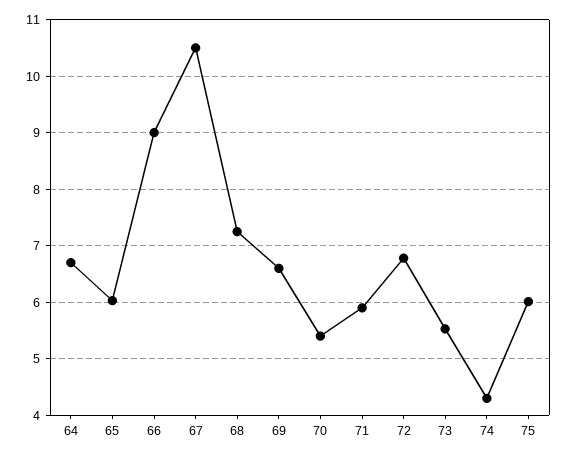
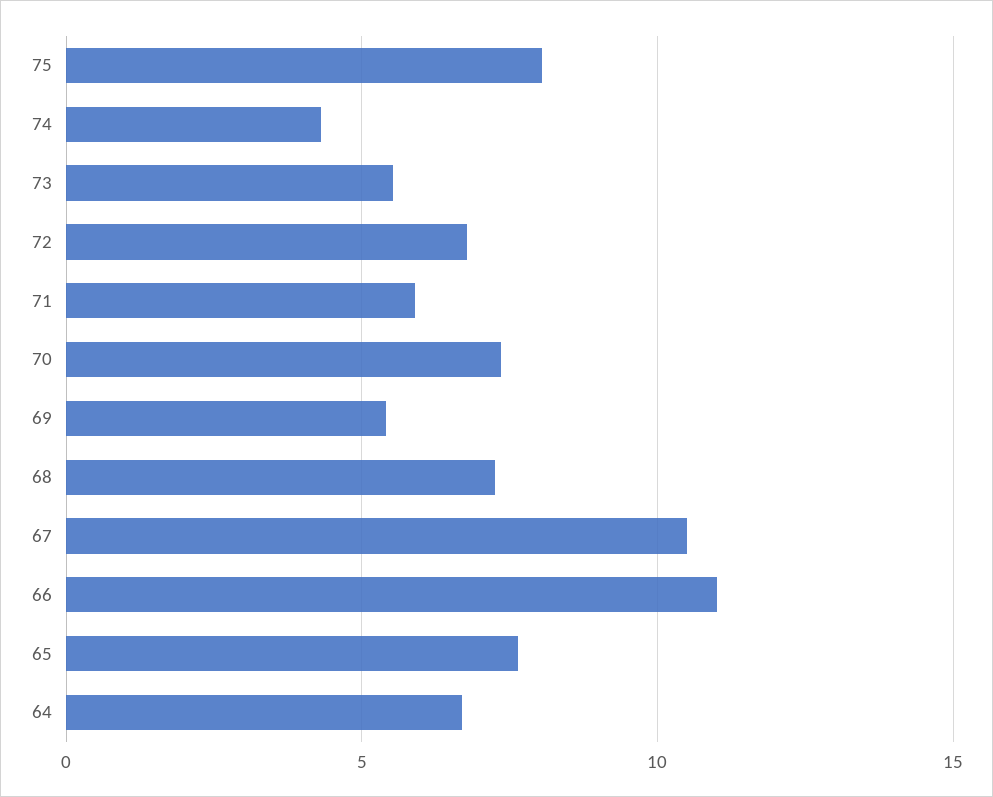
  {
    "64": 6.8,
-   "65": 6,
+   "65": 7.5,
-   "66": 9,
+   "66": 11,
    "67": 10.6,
    "68": 7.2,
-   "69": 6.6,
+   "69": 5.5,
-   "70": 5.4,
+   "70": 7.5,
    "71": 6,
    "72": 6.8,
    "73": 5.6,
    "74": 4.4,
-   "75": 6
+   "75": 8
  }

